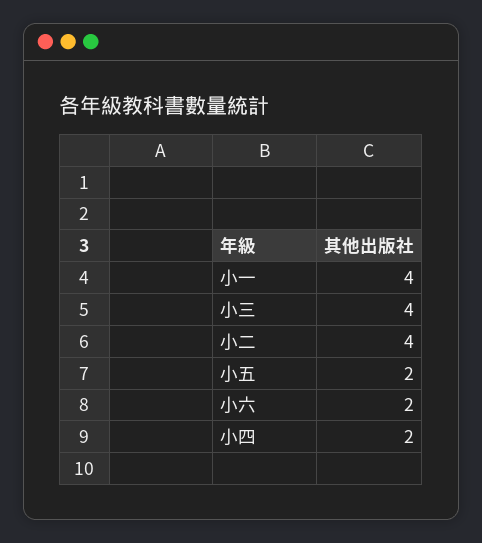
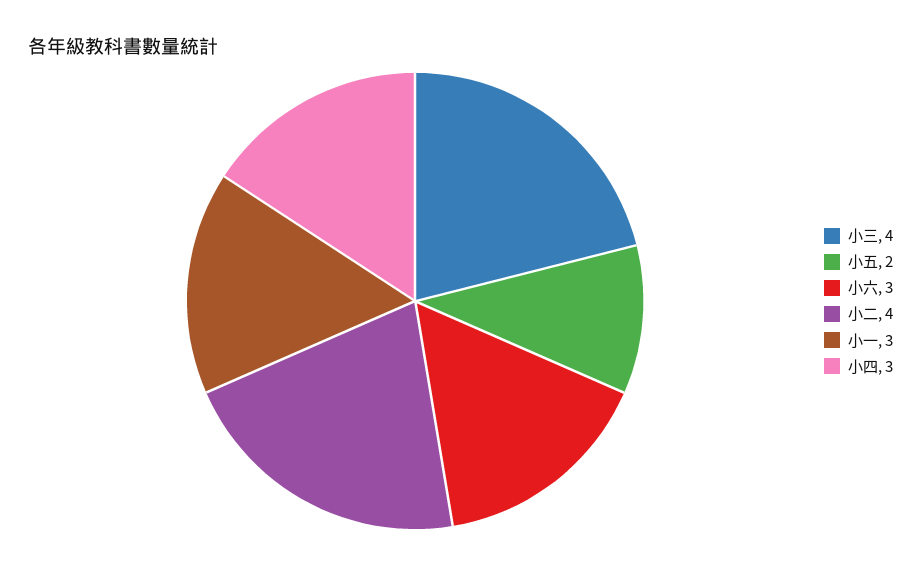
  {
-   "小一": 4,
+   "小一": 3,
    "小三": 4,
    "小二": 4,
    "小五": 2,
-   "小六": 2,
+   "小六": 3,
-   "小四": 2
+   "小四": 3
  }

